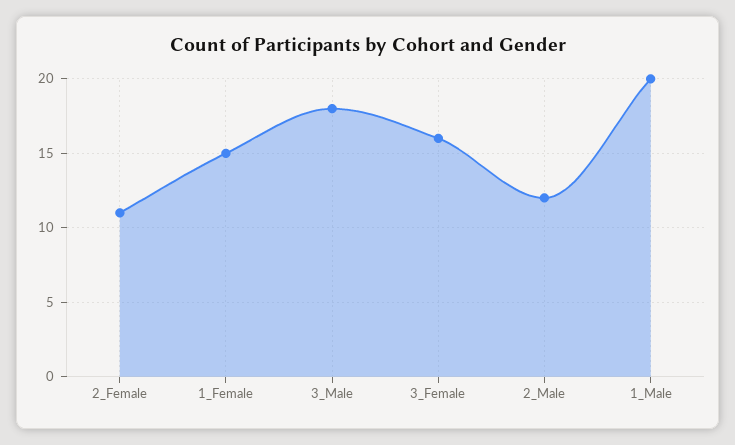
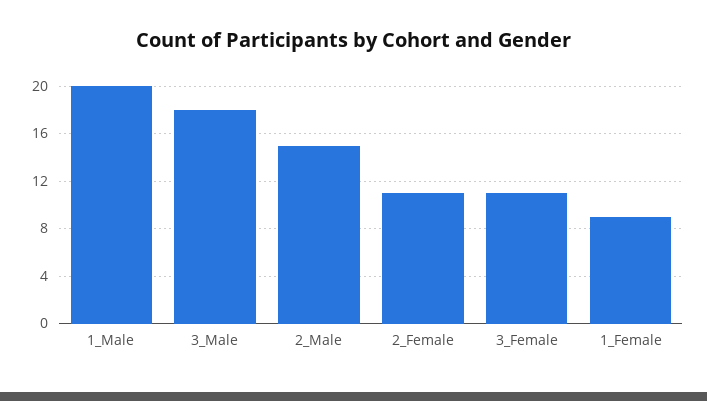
  {
    "2_Female": 11,
-   "1_Female": 15,
+   "1_Female": 9,
    "3_Male": 18,
-   "3_Female": 16,
+   "3_Female": 11,
-   "2_Male": 12,
+   "2_Male": 15,
    "1_Male": 20
  }

